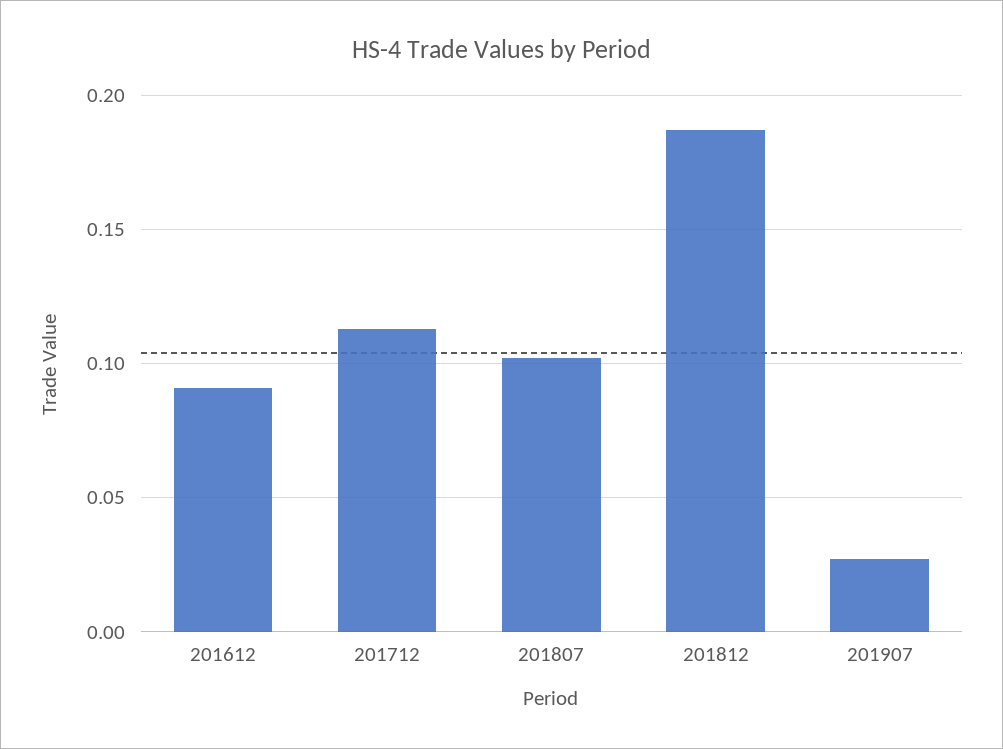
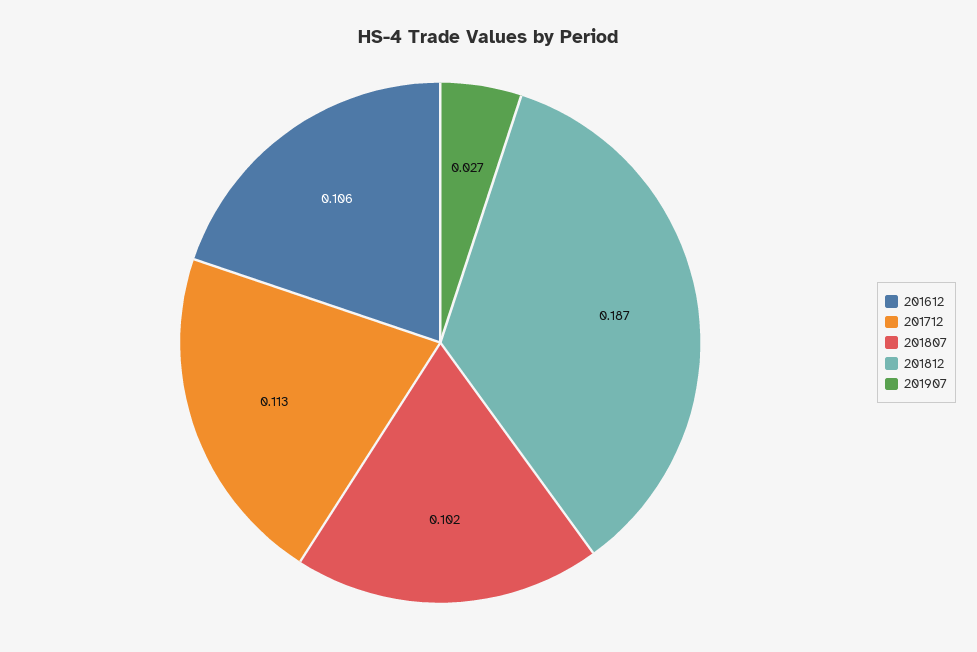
  {
-   "201612": 0.09,
+   "201612": 0.106,
    "201712": 0.113,
    "201807": 0.102,
    "201812": 0.187,
    "201907": 0.027
  }

